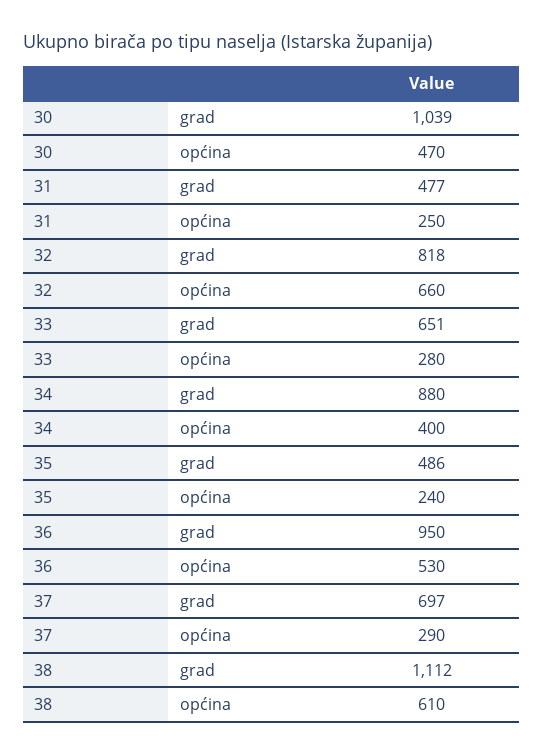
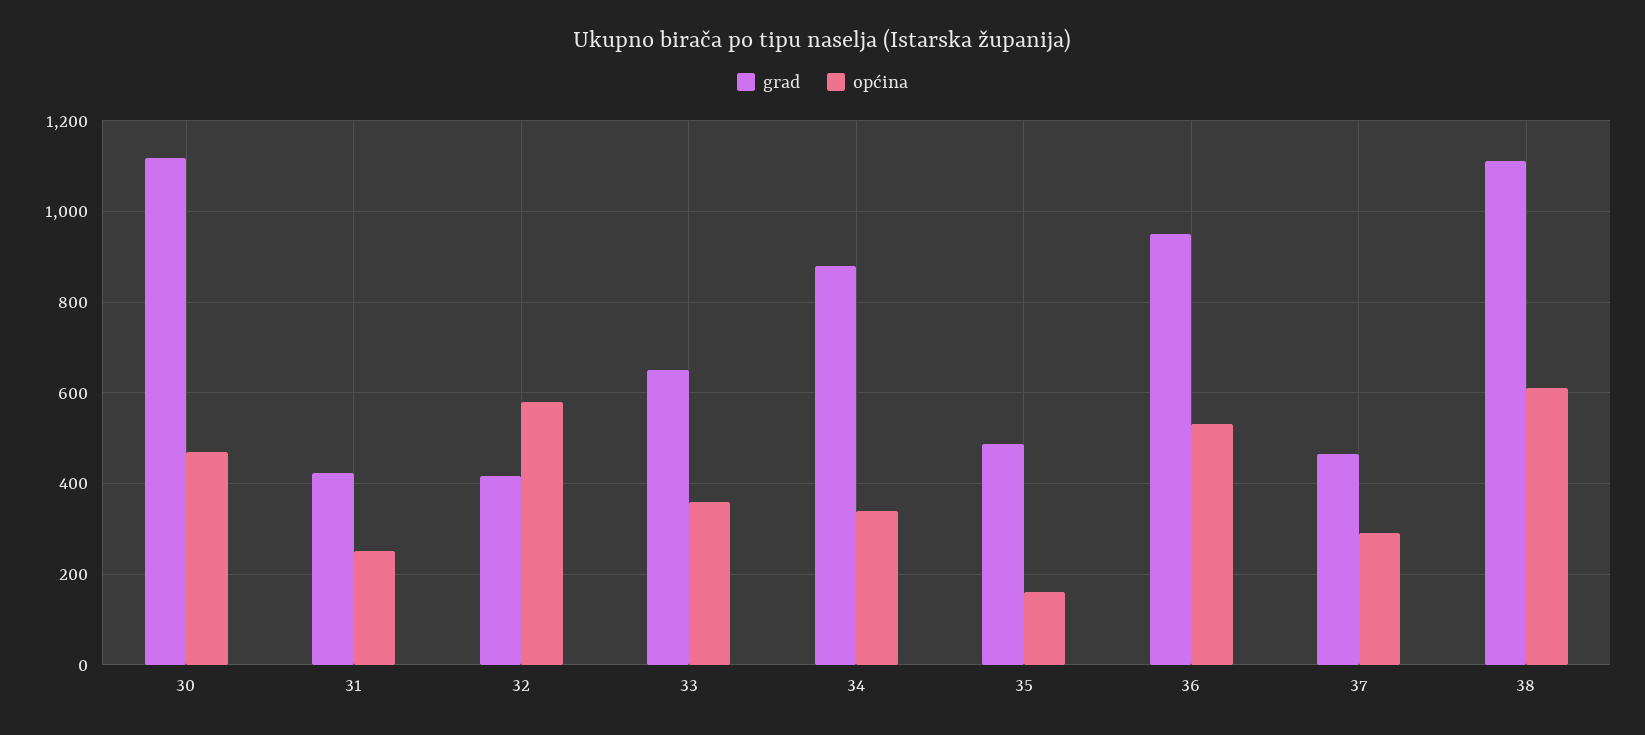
  {
    "grad": {
-     "30": 1039,
+     "30": 1120,
-     "31": 477,
+     "31": 420,
-     "32": 818,
+     "32": 420,
      "33": 651,
      "34": 880,
      "35": 486,
      "36": 950,
-     "37": 697,
+     "37": 460,
      "38": 1112
    },
    "općina": {
      "30": 470,
      "31": 250,
-     "32": 660,
+     "32": 580,
-     "33": 280,
+     "33": 360,
-     "34": 400,
+     "34": 340,
-     "35": 240,
+     "35": 160,
      "36": 530,
      "37": 290,
      "38": 610
    }
  }

